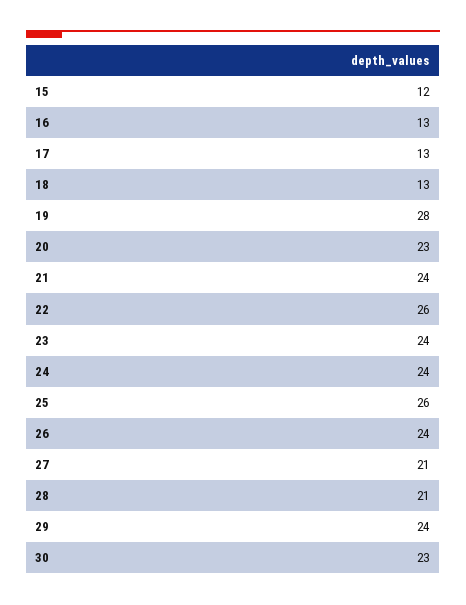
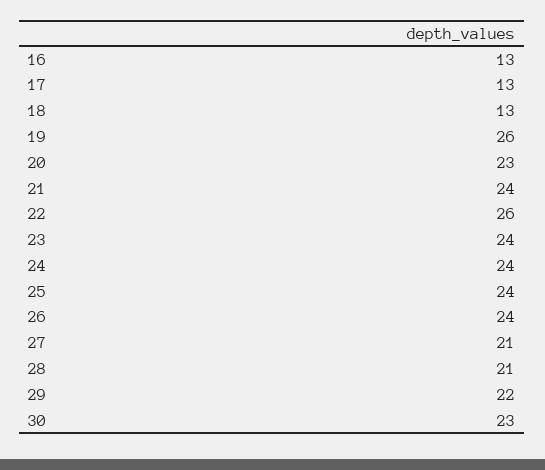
  {
-   "15": 12,
    "16": 13,
    "17": 13,
    "18": 13,
-   "19": 28,
+   "19": 26,
    "20": 23,
    "21": 24,
    "22": 26,
    "23": 24,
    "24": 24,
-   "25": 26,
+   "25": 24,
    "26": 24,
    "27": 21,
    "28": 21,
-   "29": 24,
+   "29": 22,
    "30": 23
  }

